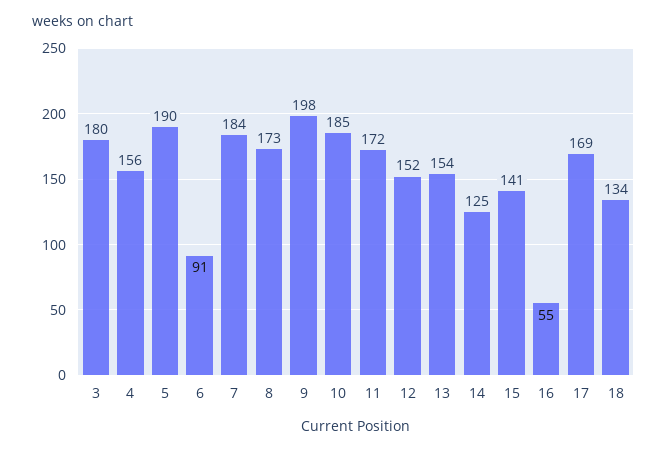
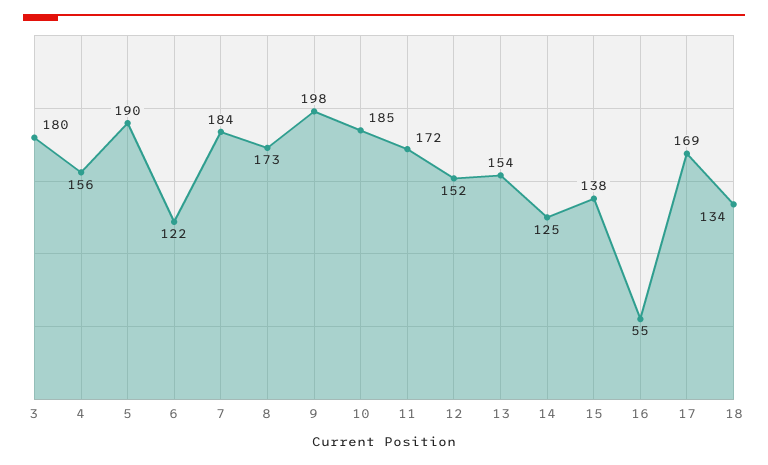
  {
    "3": 180,
    "4": 156,
    "5": 190,
-   "6": 91,
+   "6": 122,
    "7": 184,
    "8": 173,
    "9": 198,
    "10": 185,
    "11": 172,
    "12": 152,
    "13": 154,
    "14": 125,
-   "15": 141,
+   "15": 138,
    "16": 55,
    "17": 169,
    "18": 134
  }

